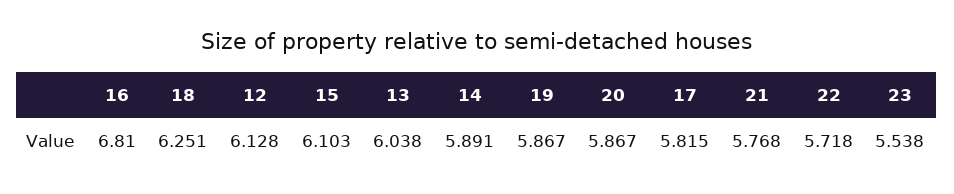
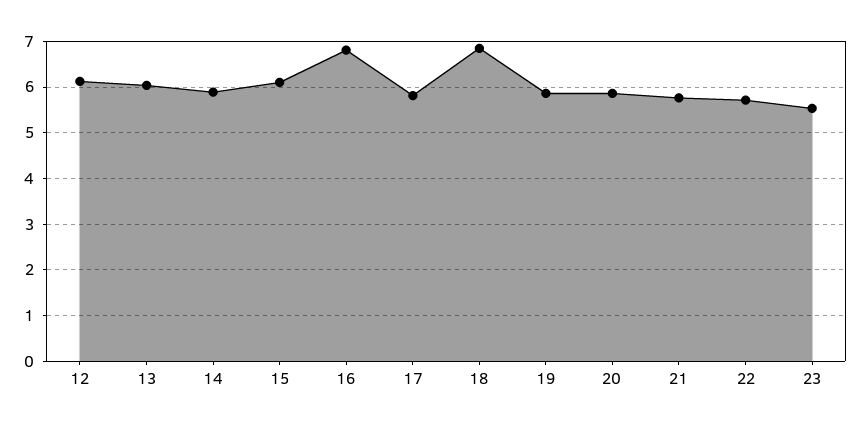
  {
    "16": 6.81,
-   "18": 6.251,
+   "18": 6.8,
    "12": 6.128,
    "15": 6.103,
    "13": 6.038,
    "14": 5.891,
    "19": 5.867,
    "20": 5.867,
    "17": 5.815,
    "21": 5.768,
    "22": 5.718,
    "23": 5.538
  }

